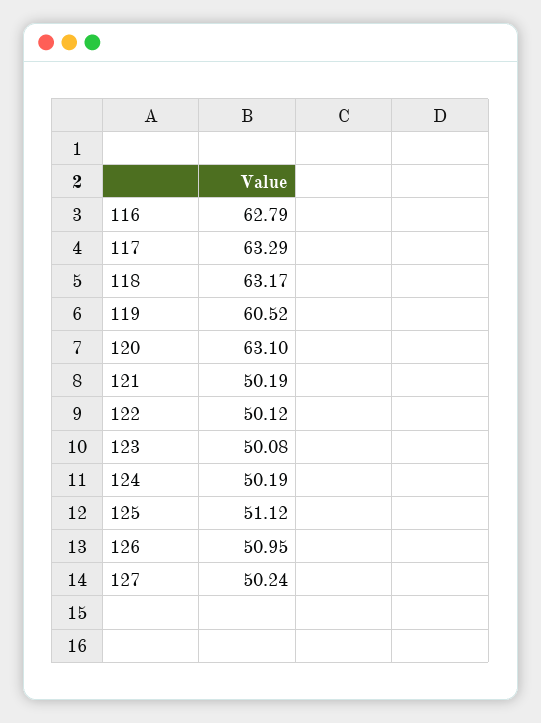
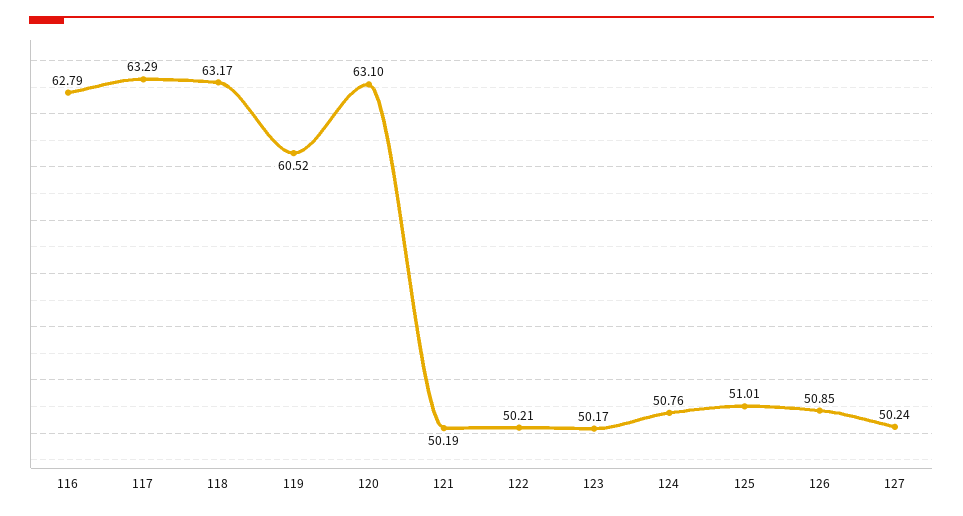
  {
    "116": 62.79,
    "117": 63.29,
    "118": 63.17,
    "119": 60.52,
    "120": 63.1,
    "121": 50.19,
-   "122": 50.12,
+   "122": 50.21,
-   "123": 50.08,
+   "123": 50.17,
-   "124": 50.19,
+   "124": 50.76,
-   "125": 51.12,
+   "125": 51.01,
-   "126": 50.95,
+   "126": 50.85,
    "127": 50.24
  }

